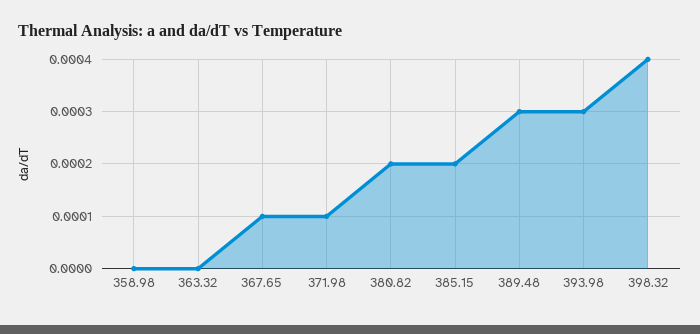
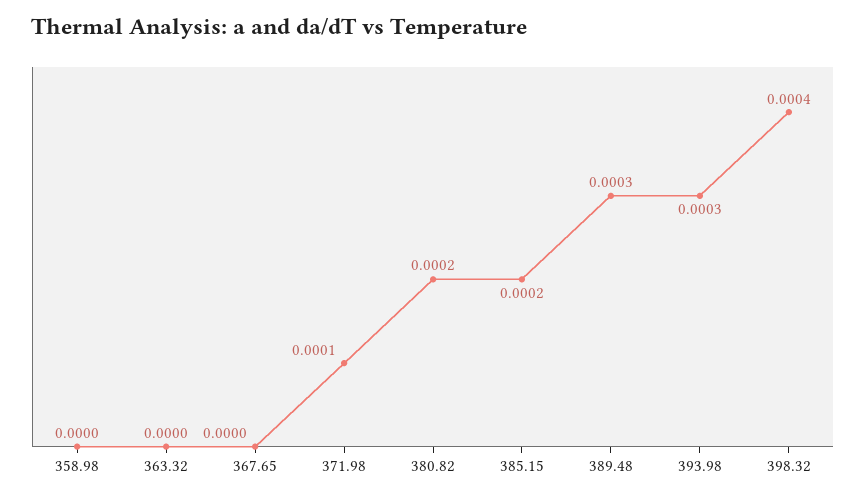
  {
    "358.98": 0,
    "363.32": 0,
-   "367.65": 0.0001,
+   "367.65": 0,
    "371.98": 0.0001,
    "380.82": 0.0002,
    "385.15": 0.0002,
    "389.48": 0.0003,
    "393.98": 0.0003,
    "398.32": 0.0004
  }

